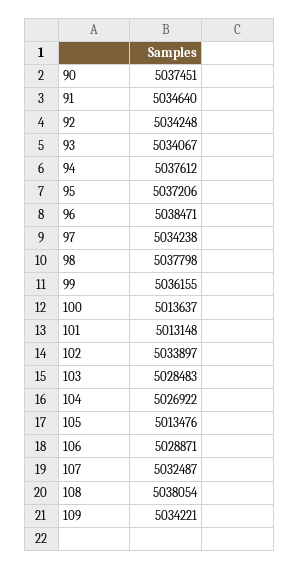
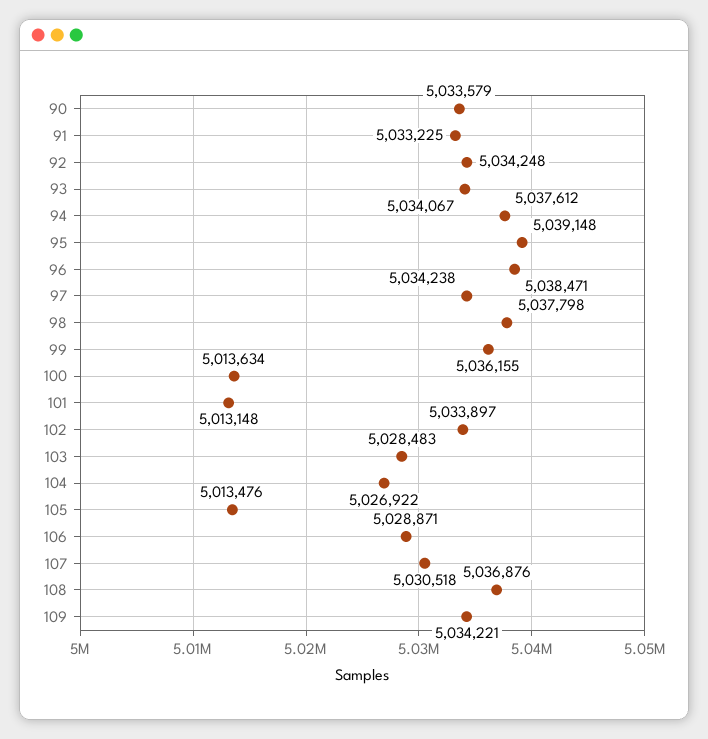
  {
-   "90": 5037451,
+   "90": 5033579,
-   "91": 5034640,
+   "91": 5033225,
    "92": 5034248,
    "93": 5034067,
    "94": 5037612,
-   "95": 5037206,
+   "95": 5039148,
    "96": 5038471,
    "97": 5034238,
    "98": 5037798,
    "99": 5036155,
-   "100": 5013637,
+   "100": 5013634,
    "101": 5013148,
    "102": 5033897,
    "103": 5028483,
    "104": 5026922,
    "105": 5013476,
    "106": 5028871,
-   "107": 5032487,
+   "107": 5030518,
-   "108": 5038054,
+   "108": 5036876,
    "109": 5034221
  }

